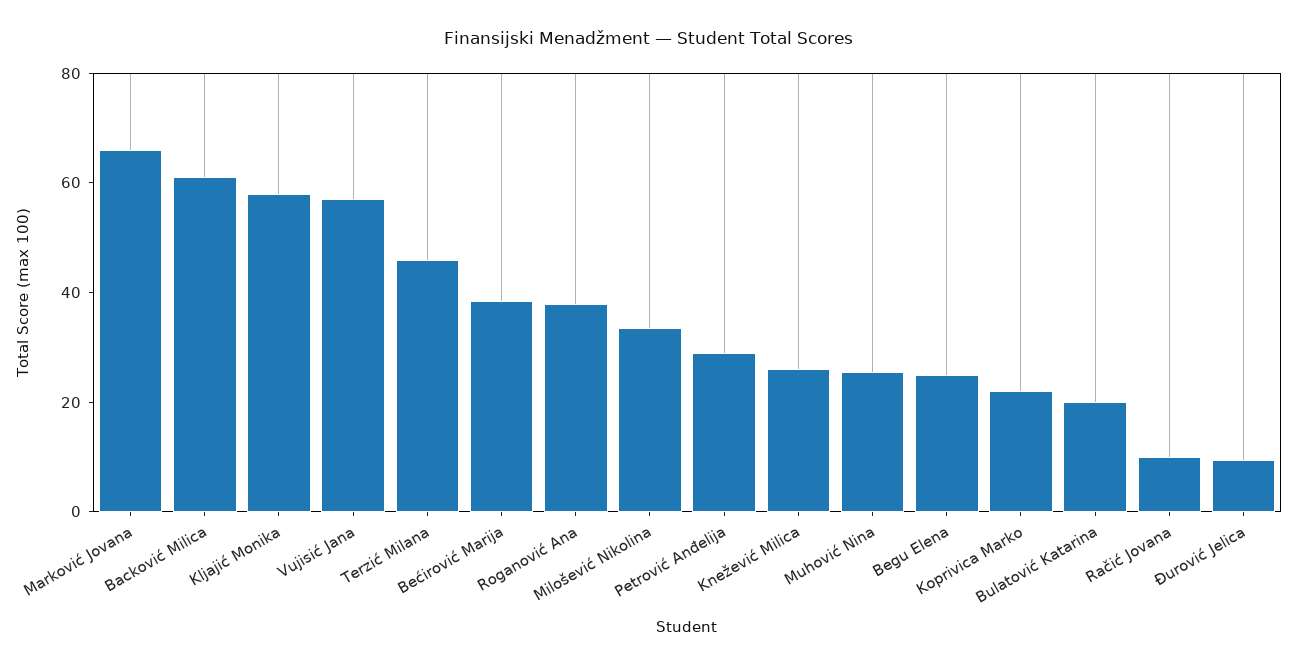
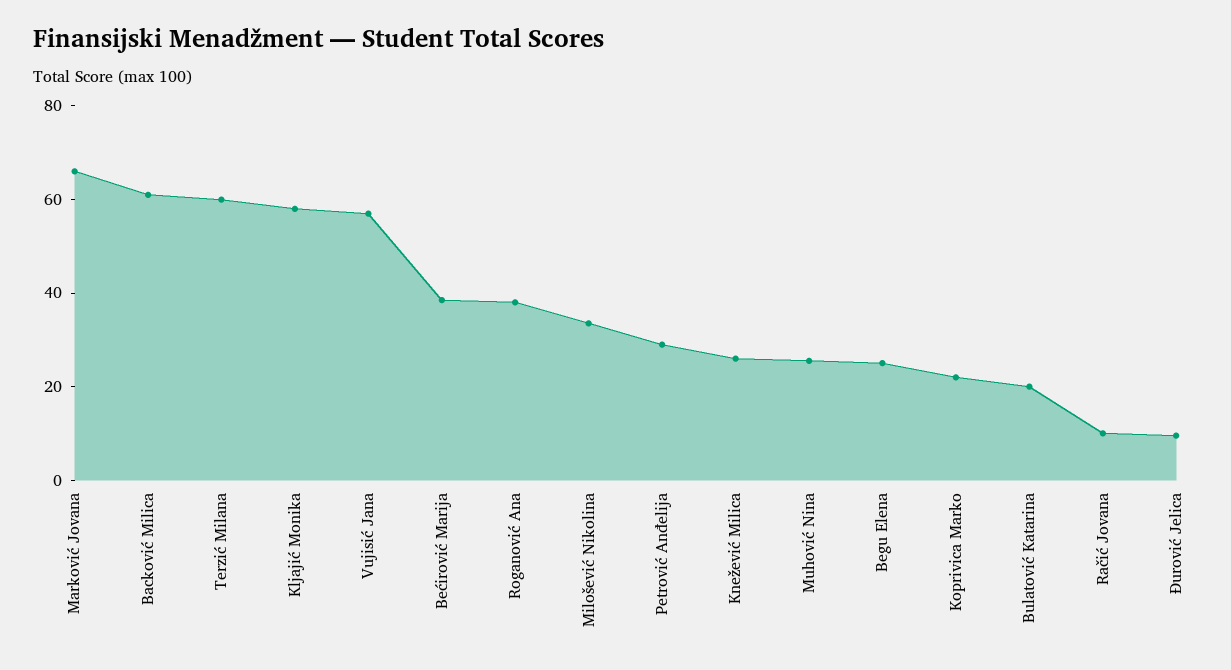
  {
    "Marković Jovana": 65,
    "Backović Milica": 60,
    "Kljajić Monika": 60,
    "Vujisić Jana": 55,
-   "Terzić Milana": 45,
+   "Terzić Milana": 60,
    "Bećirović Marija": 40,
    "Roganović Ana": 40,
    "Milošević Nikolina": 35,
    "Petrović Anđelija": 30,
    "Knežević Milica": 25,
    "Muhović Nina": 25,
    "Begu Elena": 25,
    "Koprivica Marko": 20,
    "Bulatović Katarina": 20,
    "Račić Jovana": 10,
    "Đurović Jelica": 10
  }

